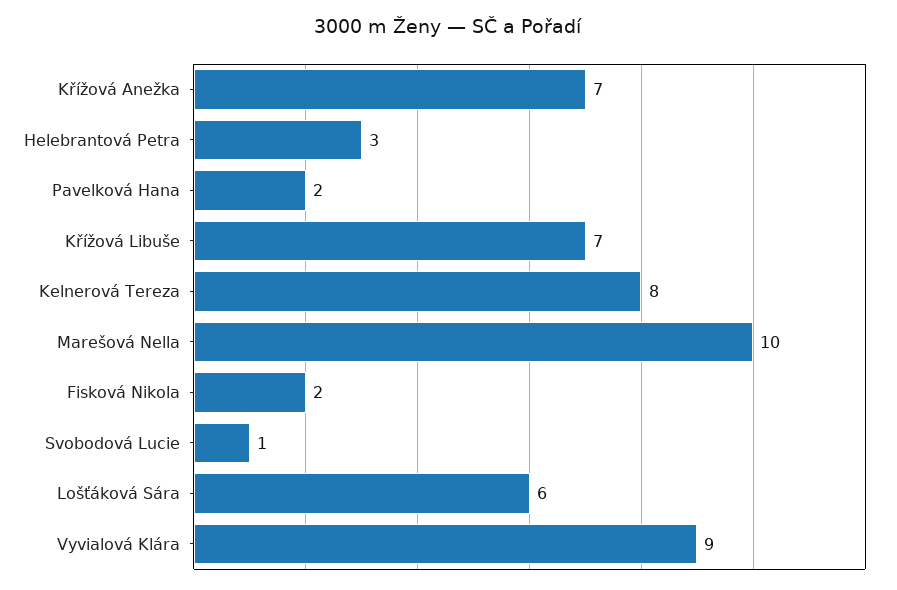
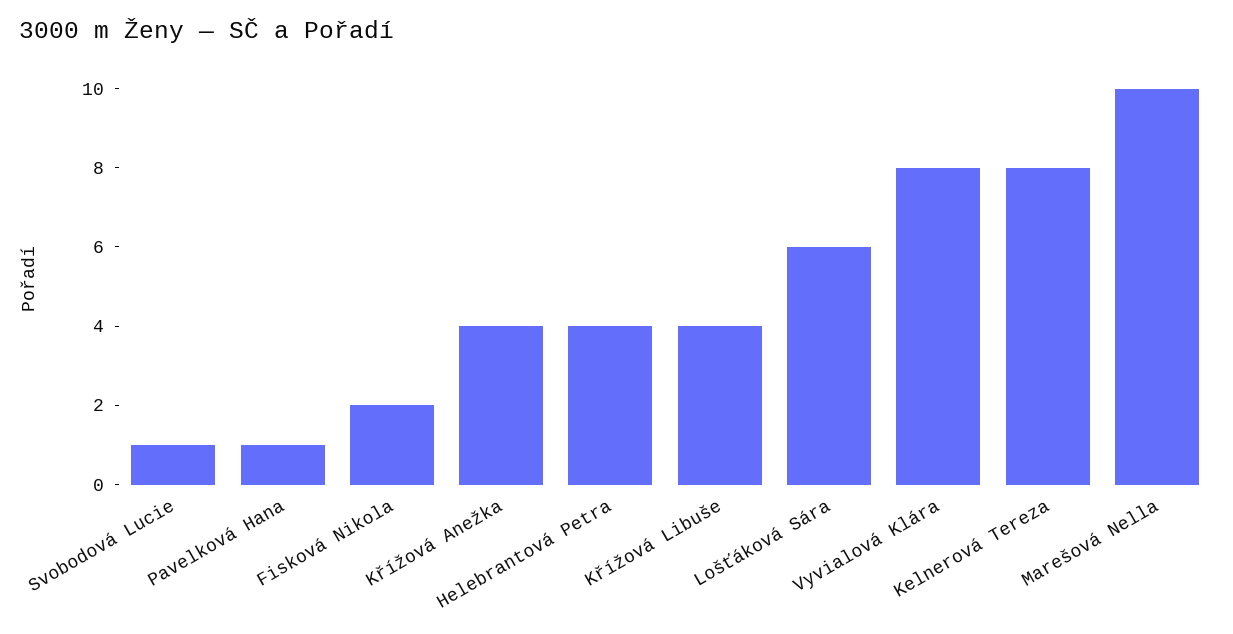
  {
-   "Křížová Anežka": 7,
+   "Křížová Anežka": 4,
-   "Helebrantová Petra": 3,
+   "Helebrantová Petra": 4,
-   "Pavelková Hana": 2,
+   "Pavelková Hana": 1,
-   "Křížová Libuše": 7,
+   "Křížová Libuše": 4,
    "Kelnerová Tereza": 8,
    "Marešová Nella": 10,
    "Fisková Nikola": 2,
    "Svobodová Lucie": 1,
    "Lošťáková Sára": 6,
-   "Vyvialová Klára": 9
+   "Vyvialová Klára": 8
  }

